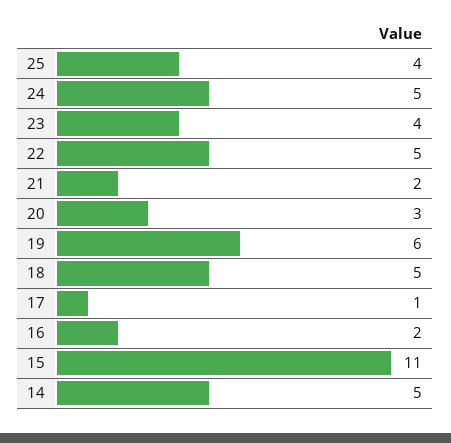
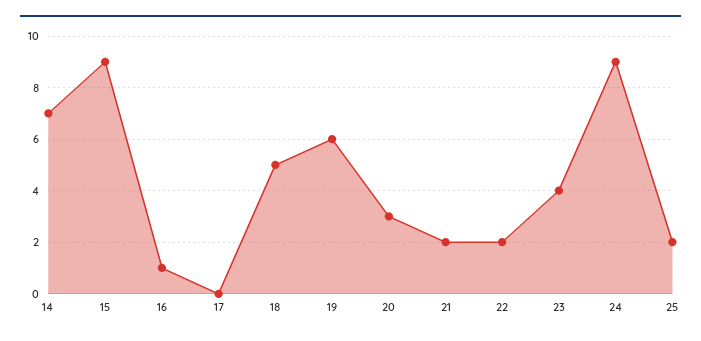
  {
-   "25": 4,
+   "25": 2,
-   "24": 5,
+   "24": 9,
    "23": 4,
-   "22": 5,
+   "22": 2,
    "21": 2,
    "20": 3,
    "19": 6,
    "18": 5,
-   "17": 1,
+   "17": 0,
-   "16": 2,
+   "16": 1,
-   "15": 11,
+   "15": 9,
-   "14": 5
+   "14": 7
  }

